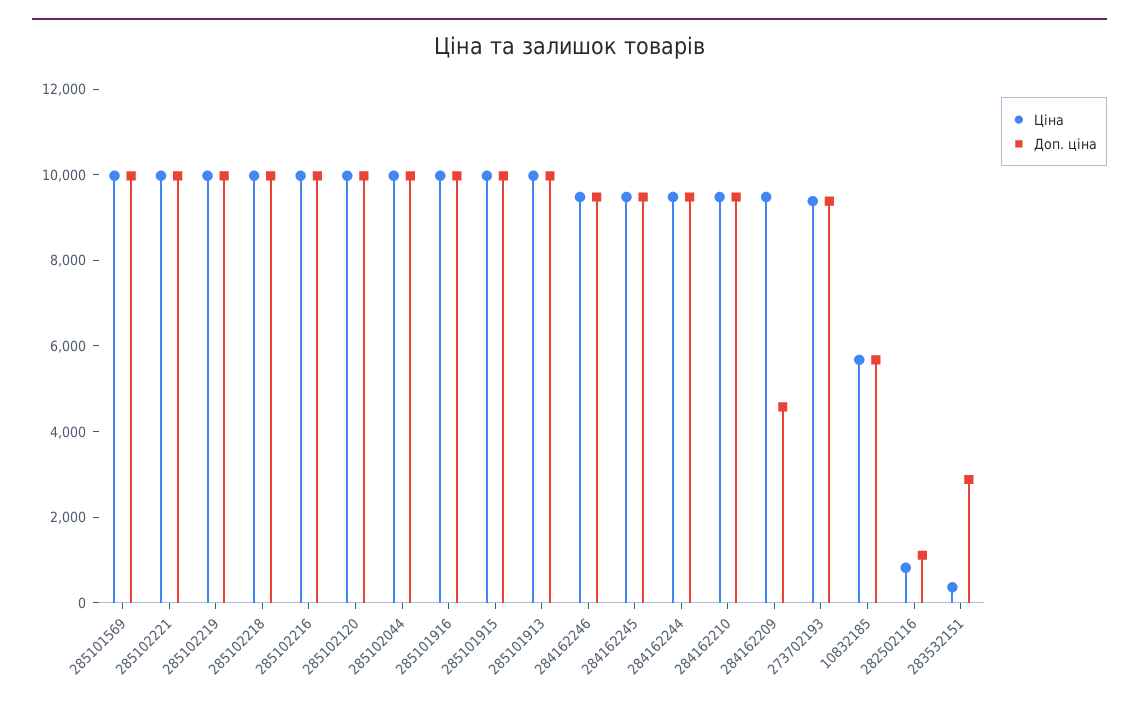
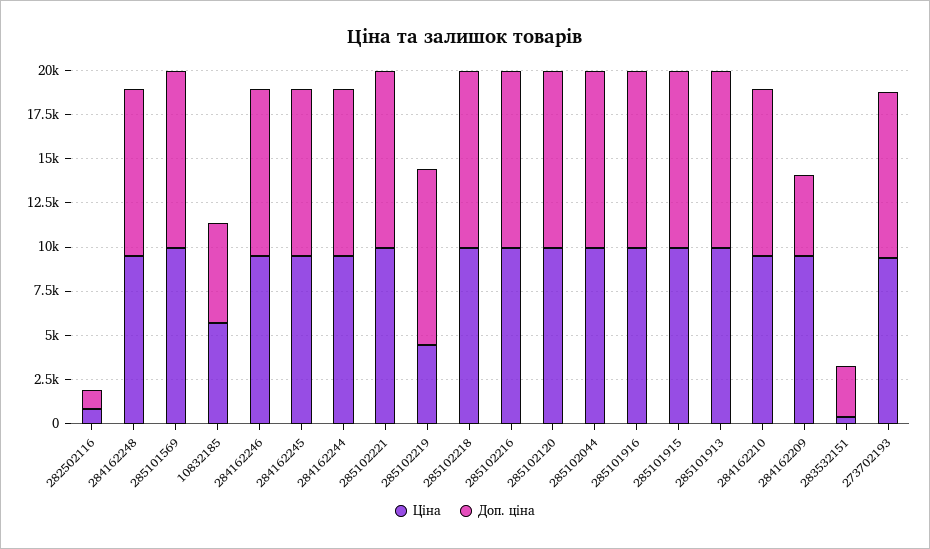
  {
    "Ціна": {
      "285101569": 10000,
      "285102221": 10000,
-     "285102219": 10000,
+     "285102219": 4500,
      "285102218": 10000,
      "285102216": 10000,
      "285102120": 10000,
      "285102044": 10000,
      "285101916": 10000,
      "285101915": 10000,
      "285101913": 10000,
      "284162246": 9500,
      "284162245": 9500,
      "284162244": 9500,
      "284162210": 9500,
      "284162209": 9500,
      "273702193": 9500,
      "10832185": 5500,
      "282502116": 1000,
-     "283532151": 500
+     "283532151": 500,
+     "284162248": 9500
    },
    "Доп. ціна": {
      "285101569": 10000,
      "285102221": 10000,
      "285102219": 10000,
      "285102218": 10000,
      "285102216": 10000,
      "285102120": 10000,
      "285102044": 10000,
      "285101916": 10000,
      "285101915": 10000,
      "285101913": 10000,
      "284162246": 9500,
      "284162245": 9500,
      "284162244": 9500,
      "284162210": 9500,
      "284162209": 4500,
      "273702193": 9500,
      "10832185": 5500,
      "282502116": 1000,
-     "283532151": 3000
+     "283532151": 3000,
+     "284162248": 9500
    }
  }

